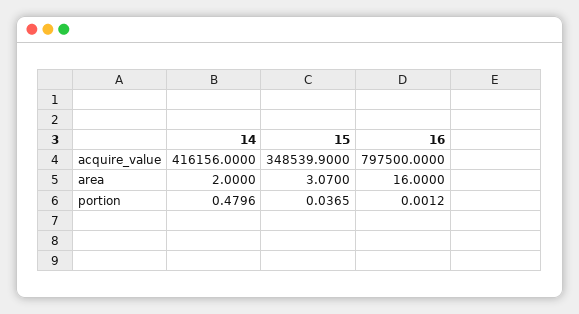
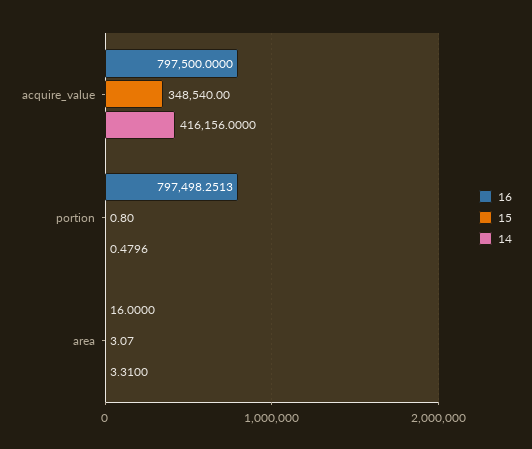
  {
    "14": {
      "acquire_value": 416156,
-     "area": 2,
+     "area": 3.31,
      "portion": 0.4796
    },
    "15": {
-     "acquire_value": 348539.9,
+     "acquire_value": 348540,
      "area": 3.07,
-     "portion": 0.0365
+     "portion": 0.8
    },
    "16": {
      "acquire_value": 797500,
      "area": 16,
-     "portion": 0.0012
+     "portion": 797498.2513
    }
  }

